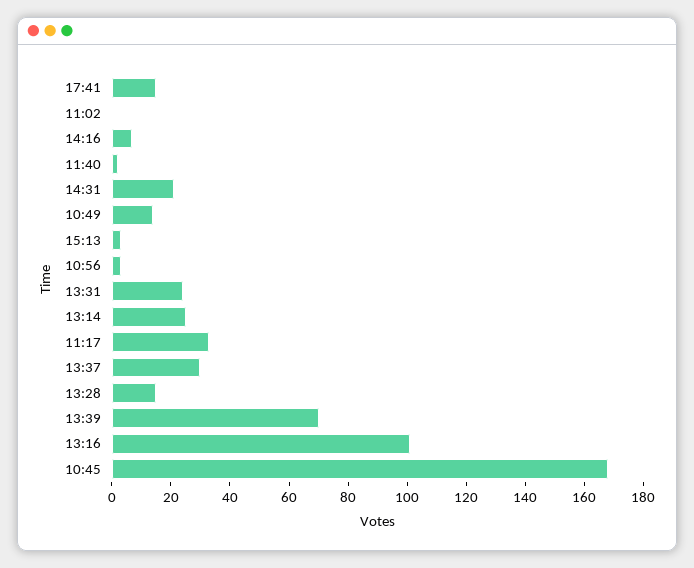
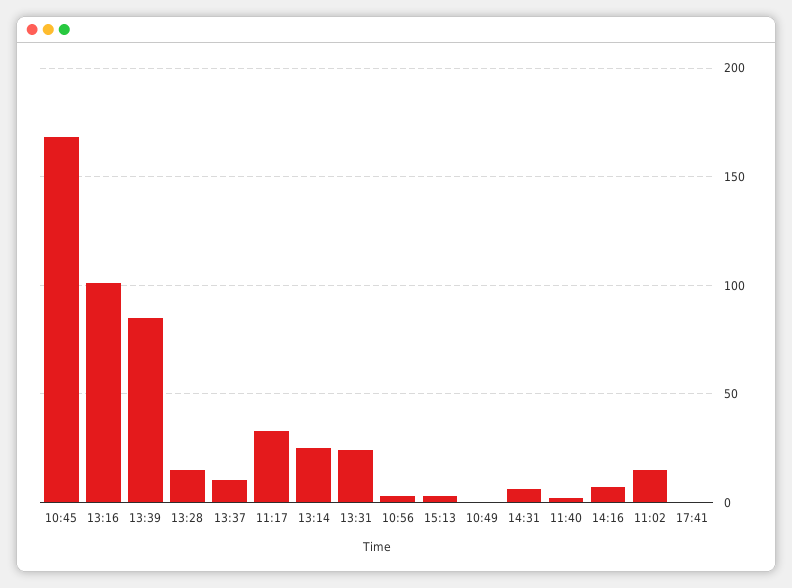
  {
-   "17:41": 15,
+   "17:41": 0,
-   "11:02": 0,
+   "11:02": 15,
    "14:16": 5,
    "11:40": 0,
-   "14:31": 20,
+   "14:31": 5,
-   "10:49": 15,
+   "10:49": 0,
    "15:13": 5,
    "10:56": 5,
    "13:31": 25,
    "13:14": 25,
    "11:17": 35,
-   "13:37": 30,
+   "13:37": 10,
    "13:28": 15,
-   "13:39": 70,
+   "13:39": 85,
    "13:16": 100,
    "10:45": 170
  }

